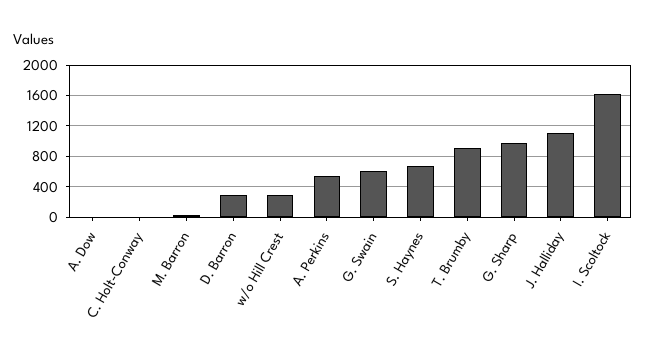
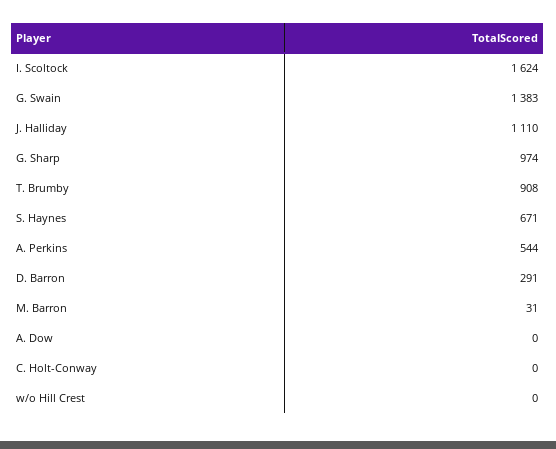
  {
    "A. Dow": 0,
    "C. Holt-Conway": 0,
    "M. Barron": 31,
    "D. Barron": 291,
-   "w/o Hill Crest": 300,
+   "w/o Hill Crest": 0,
    "A. Perkins": 544,
-   "G. Swain": 600,
+   "G. Swain": 1383,
    "S. Haynes": 671,
    "T. Brumby": 908,
    "G. Sharp": 974,
    "J. Halliday": 1110,
    "I. Scoltock": 1624
  }

